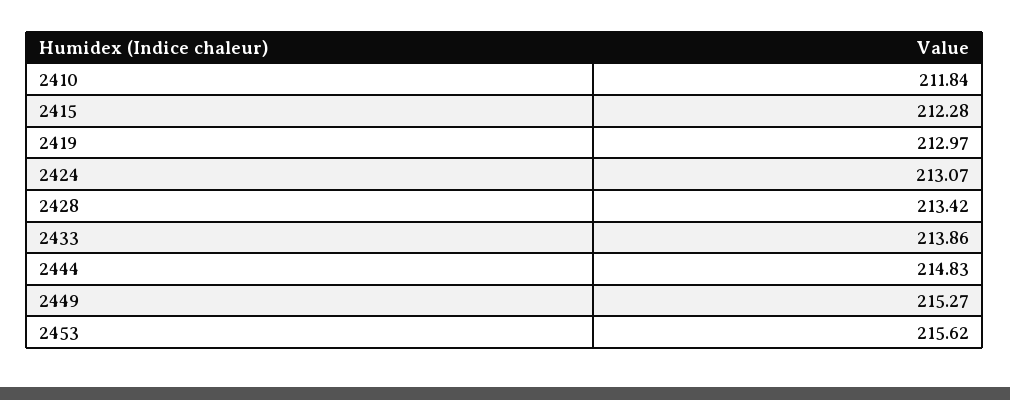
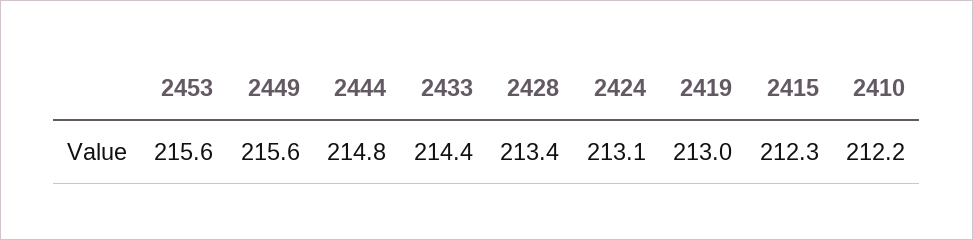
  {
-   "2410": 211.84,
+   "2410": 212.2,
    "2415": 212.28,
    "2419": 212.97,
    "2424": 213.07,
    "2428": 213.42,
-   "2433": 213.86,
+   "2433": 214.4,
    "2444": 214.83,
-   "2449": 215.27,
+   "2449": 215.6,
    "2453": 215.62
  }

